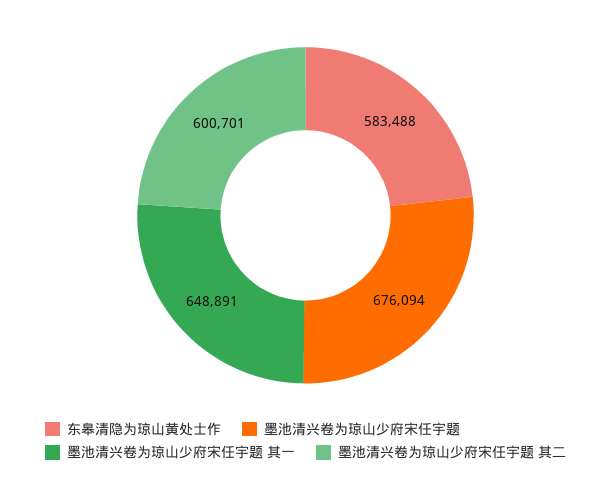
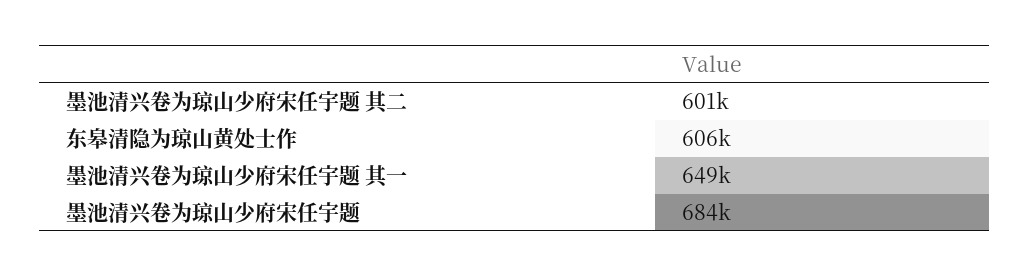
  {
-   "东皋清隐为琼山黄处士作": 583488,
+   "东皋清隐为琼山黄处士作": 606000,
-   "墨池清兴卷为琼山少府宋任宇题": 676094,
+   "墨池清兴卷为琼山少府宋任宇题": 684000,
    "墨池清兴卷为琼山少府宋任宇题 其一": 648891,
    "墨池清兴卷为琼山少府宋任宇题 其二": 600701
  }

